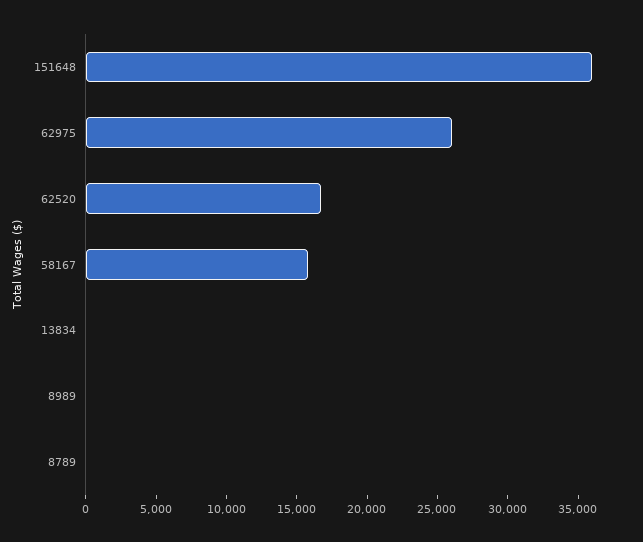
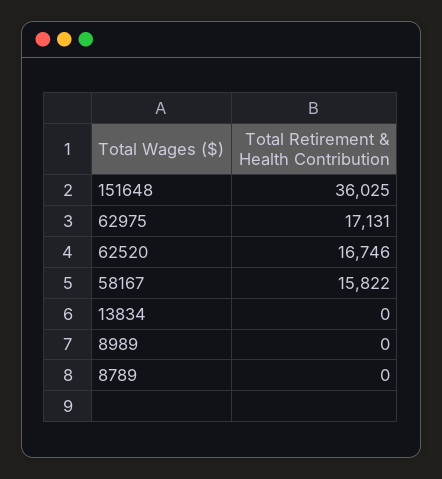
  {
    "151648": 36025,
-   "62975": 26000,
+   "62975": 17131,
    "62520": 16746,
    "58167": 15822,
    "13834": 0,
    "8989": 0,
    "8789": 0
  }

